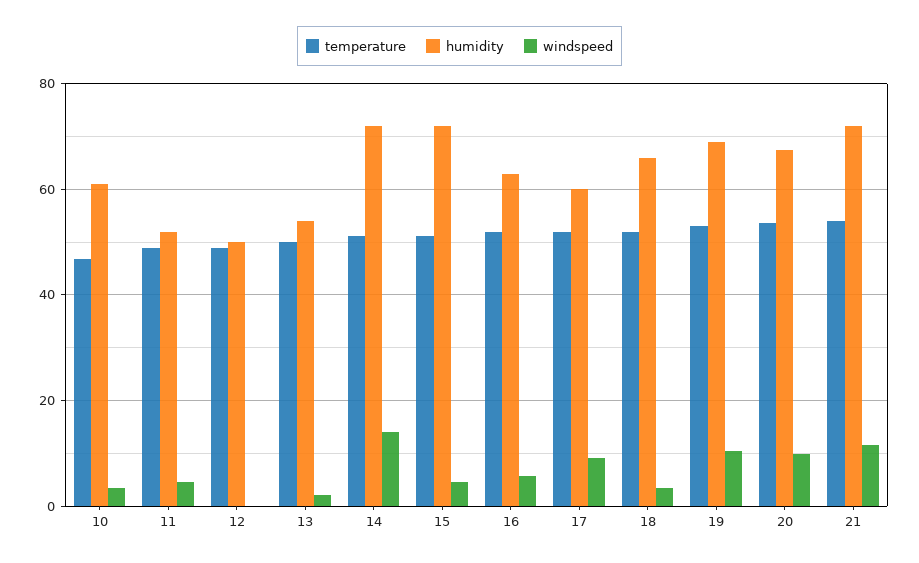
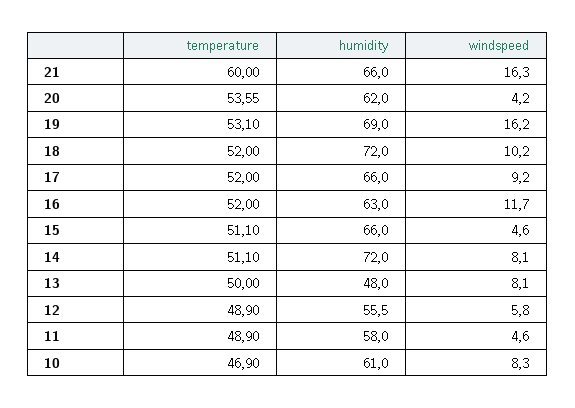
  {
    "temperature": {
      "10": 46.9,
      "11": 48.9,
      "12": 48.9,
      "13": 50,
      "14": 51.1,
      "15": 51.1,
      "16": 52,
      "17": 52,
      "18": 52,
      "19": 53.1,
      "20": 53.55,
-     "21": 54
+     "21": 60
    },
    "humidity": {
      "10": 61,
-     "11": 52,
+     "11": 58,
-     "12": 50,
+     "12": 55.5,
-     "13": 54,
+     "13": 48,
      "14": 72,
-     "15": 72,
+     "15": 66,
      "16": 63,
-     "17": 60,
+     "17": 66,
-     "18": 66,
+     "18": 72,
      "19": 69,
-     "20": 68,
+     "20": 62,
-     "21": 72
+     "21": 66
    },
    "windspeed": {
-     "10": 4,
+     "10": 8.3,
      "11": 4.6,
-     "12": 0,
+     "12": 5.8,
-     "13": 2,
+     "13": 8.1,
-     "14": 14,
+     "14": 8.1,
      "15": 4.6,
-     "16": 6,
+     "16": 11.7,
      "17": 9.2,
-     "18": 4,
+     "18": 10.2,
-     "19": 10,
+     "19": 16.2,
-     "20": 10,
+     "20": 4.2,
-     "21": 12
+     "21": 16.3
    }
  }

